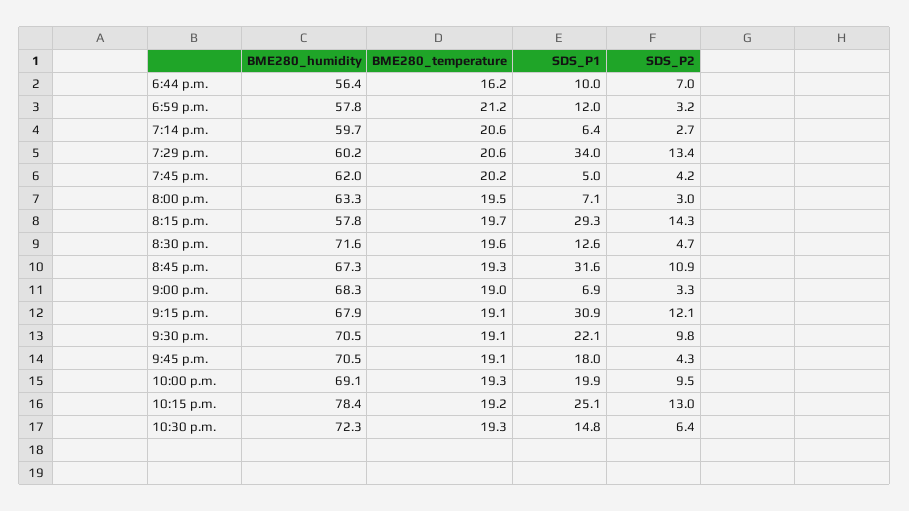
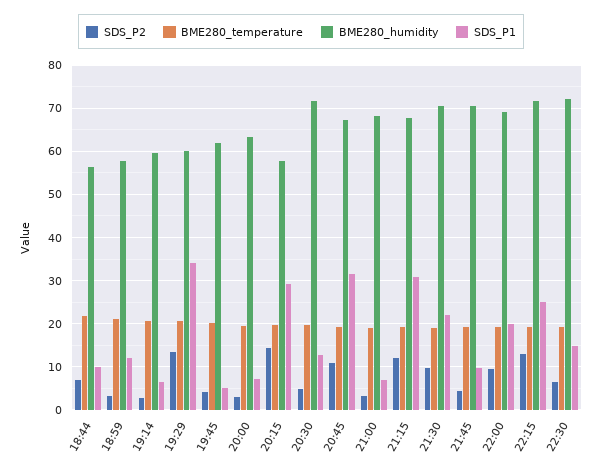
  {
    "BME280_humidity": {
      "6:44 p.m.": 56.4,
      "6:59 p.m.": 57.8,
      "7:14 p.m.": 59.7,
      "7:29 p.m.": 60.2,
      "7:45 p.m.": 62,
      "8:00 p.m.": 63.3,
      "8:15 p.m.": 57.8,
      "8:30 p.m.": 71.6,
      "8:45 p.m.": 67.3,
      "9:00 p.m.": 68.3,
      "9:15 p.m.": 67.9,
      "9:30 p.m.": 70.5,
      "9:45 p.m.": 70.5,
      "10:00 p.m.": 69.1,
-     "10:15 p.m.": 78.4,
+     "10:15 p.m.": 72,
      "10:30 p.m.": 72.3
    },
    "BME280_temperature": {
-     "6:44 p.m.": 16.2,
+     "6:44 p.m.": 22,
      "6:59 p.m.": 21.2,
      "7:14 p.m.": 20.6,
      "7:29 p.m.": 20.6,
      "7:45 p.m.": 20.2,
      "8:00 p.m.": 19.5,
      "8:15 p.m.": 19.7,
      "8:30 p.m.": 19.6,
      "8:45 p.m.": 19.3,
      "9:00 p.m.": 19,
      "9:15 p.m.": 19.1,
      "9:30 p.m.": 19.1,
      "9:45 p.m.": 19.1,
      "10:00 p.m.": 19.3,
      "10:15 p.m.": 19.2,
      "10:30 p.m.": 19.3
    },
    "SDS_P1": {
      "6:44 p.m.": 10,
      "6:59 p.m.": 12,
      "7:14 p.m.": 6.4,
      "7:29 p.m.": 34,
      "7:45 p.m.": 5,
      "8:00 p.m.": 7.1,
      "8:15 p.m.": 29.3,
      "8:30 p.m.": 12.6,
      "8:45 p.m.": 31.6,
      "9:00 p.m.": 6.9,
      "9:15 p.m.": 30.9,
      "9:30 p.m.": 22.1,
-     "9:45 p.m.": 18,
+     "9:45 p.m.": 10,
      "10:00 p.m.": 19.9,
      "10:15 p.m.": 25.1,
      "10:30 p.m.": 14.8
    },
    "SDS_P2": {
      "6:44 p.m.": 7,
      "6:59 p.m.": 3.2,
      "7:14 p.m.": 2.7,
      "7:29 p.m.": 13.4,
      "7:45 p.m.": 4.2,
      "8:00 p.m.": 3,
      "8:15 p.m.": 14.3,
      "8:30 p.m.": 4.7,
      "8:45 p.m.": 10.9,
      "9:00 p.m.": 3.3,
      "9:15 p.m.": 12.1,
      "9:30 p.m.": 9.8,
      "9:45 p.m.": 4.3,
      "10:00 p.m.": 9.5,
      "10:15 p.m.": 13,
      "10:30 p.m.": 6.4
    }
  }

